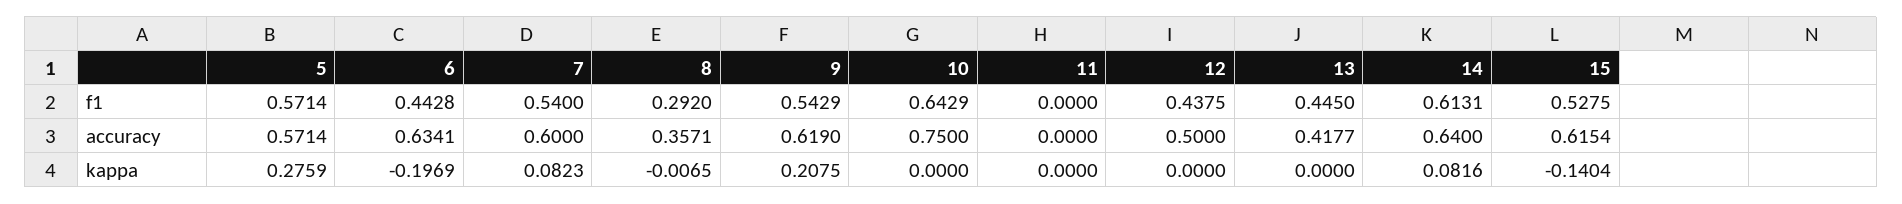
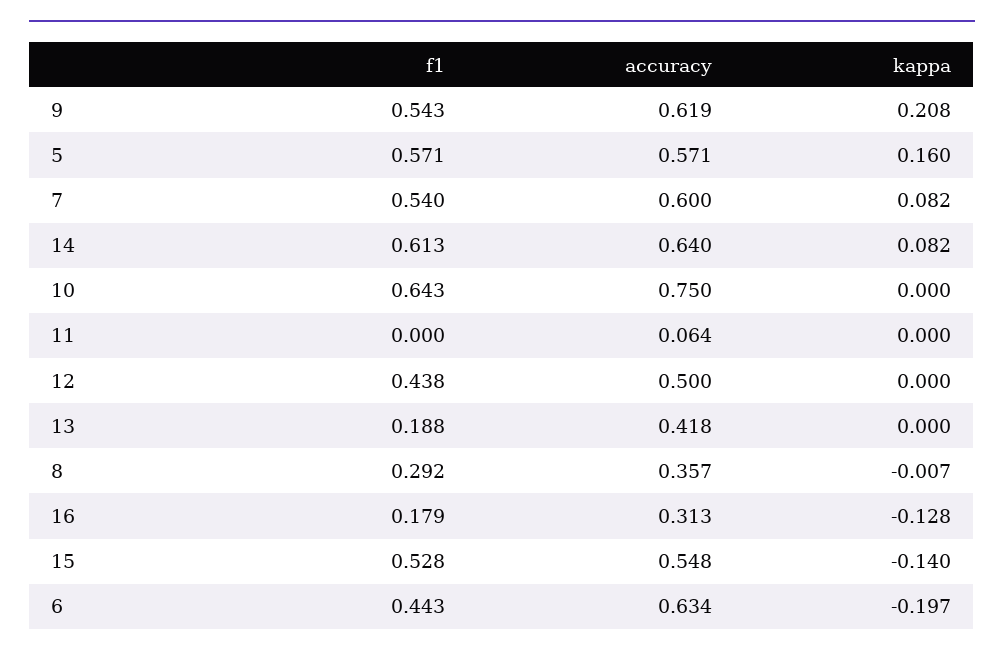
  {
    "5": {
      "f1": 0.5714,
      "accuracy": 0.5714,
-     "kappa": 0.2759
+     "kappa": 0.16
    },
    "6": {
      "f1": 0.4428,
      "accuracy": 0.6341,
      "kappa": -0.1969
    },
    "7": {
      "f1": 0.54,
      "accuracy": 0.6,
      "kappa": 0.0823
    },
    "8": {
      "f1": 0.292,
      "accuracy": 0.3571,
      "kappa": -0.0065
    },
    "9": {
      "f1": 0.5429,
      "accuracy": 0.619,
      "kappa": 0.2075
    },
    "10": {
      "f1": 0.6429,
      "accuracy": 0.75,
      "kappa": 0
    },
    "11": {
      "f1": 0,
-     "accuracy": 0,
+     "accuracy": 0.064,
      "kappa": 0
    },
    "12": {
      "f1": 0.4375,
      "accuracy": 0.5,
      "kappa": 0
    },
    "13": {
-     "f1": 0.445,
+     "f1": 0.188,
      "accuracy": 0.4177,
      "kappa": 0
    },
    "14": {
      "f1": 0.6131,
      "accuracy": 0.64,
      "kappa": 0.0816
    },
    "15": {
      "f1": 0.5275,
-     "accuracy": 0.6154,
+     "accuracy": 0.548,
      "kappa": -0.1404
-   }
+   },
+   "16": {
+     "f1": 0.179,
+     "accuracy": 0.313,
+     "kappa": -0.128
+   }
  }

